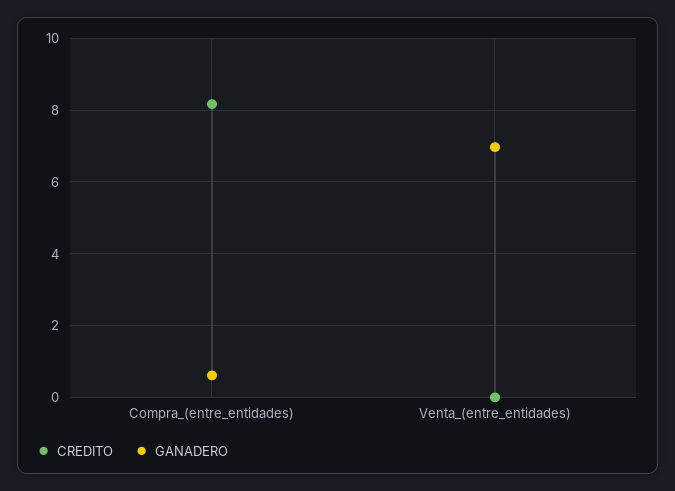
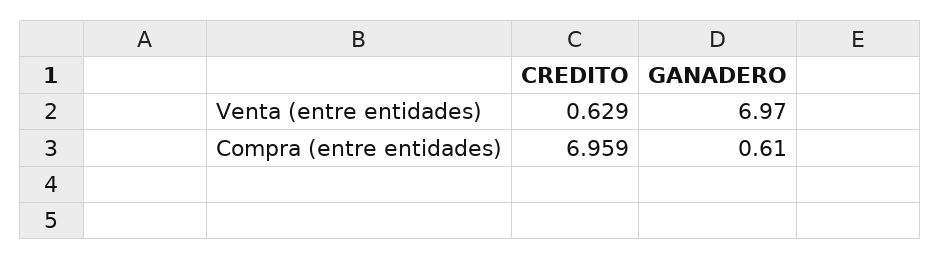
  {
    "CREDITO": {
-     "Compra_(entre_entidades)": 8.2,
+     "Compra_(entre_entidades)": 6.959,
-     "Venta_(entre_entidades)": 0
+     "Venta_(entre_entidades)": 0.629
    },
    "GANADERO": {
      "Compra_(entre_entidades)": 0.61,
      "Venta_(entre_entidades)": 6.97
    }
  }

